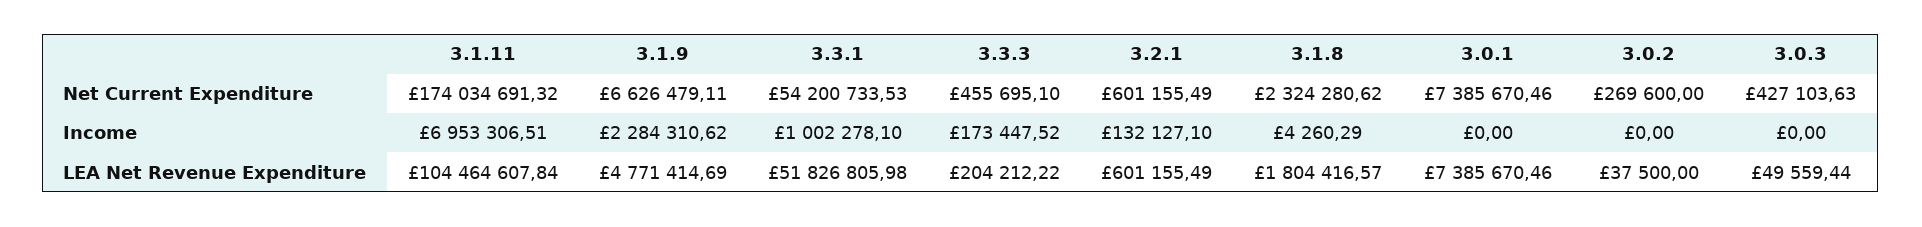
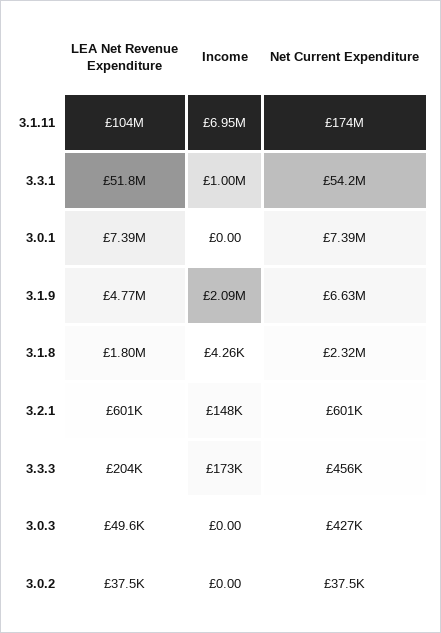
  {
    "3.1.11": {
      "Net Current Expenditure": 174034691.32,
      "Income": 6953306.51,
      "LEA Net Revenue Expenditure": 104464607.84
    },
    "3.1.9": {
      "Net Current Expenditure": 6626479.11,
-     "Income": 2284310.62,
+     "Income": 2090000,
      "LEA Net Revenue Expenditure": 4771414.69
    },
    "3.3.1": {
      "Net Current Expenditure": 54200733.53,
      "Income": 1002278.1,
      "LEA Net Revenue Expenditure": 51826805.98
    },
    "3.3.3": {
      "Net Current Expenditure": 455695.1,
      "Income": 173447.52,
      "LEA Net Revenue Expenditure": 204212.22
    },
    "3.2.1": {
      "Net Current Expenditure": 601155.49,
-     "Income": 132127.1,
+     "Income": 148000,
      "LEA Net Revenue Expenditure": 601155.49
    },
    "3.1.8": {
      "Net Current Expenditure": 2324280.62,
      "Income": 4260.29,
      "LEA Net Revenue Expenditure": 1804416.57
    },
    "3.0.1": {
      "Net Current Expenditure": 7385670.46,
      "Income": 0,
      "LEA Net Revenue Expenditure": 7385670.46
    },
    "3.0.2": {
-     "Net Current Expenditure": 269600,
+     "Net Current Expenditure": 37500,
      "Income": 0,
      "LEA Net Revenue Expenditure": 37500
    },
    "3.0.3": {
      "Net Current Expenditure": 427103.63,
      "Income": 0,
      "LEA Net Revenue Expenditure": 49559.44
    }
  }

